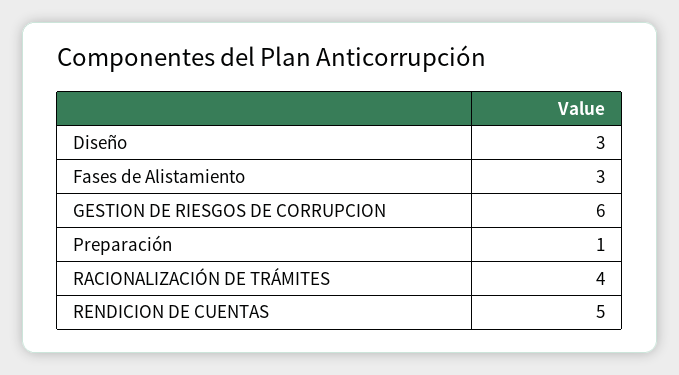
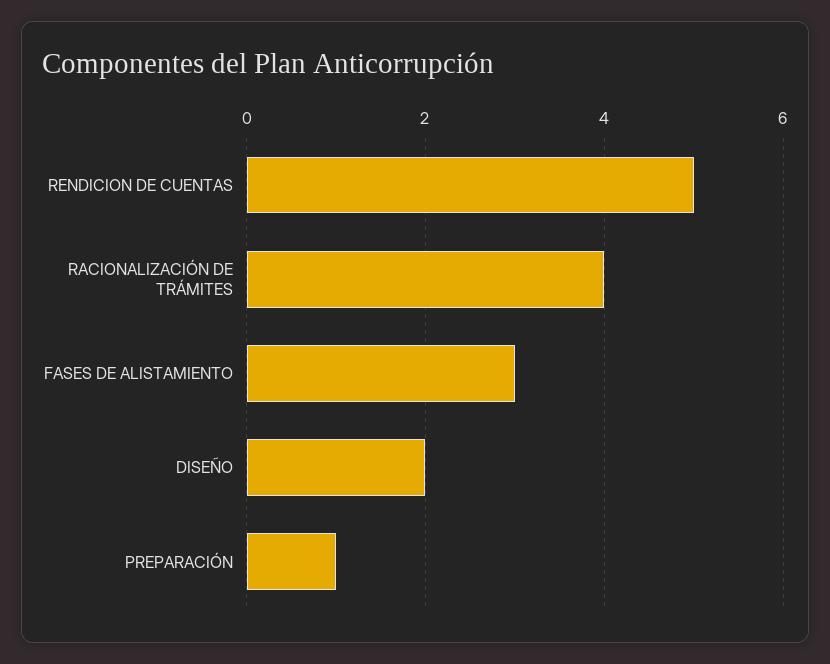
  {
-   "Diseño": 3,
+   "Diseño": 2,
    "Fases de Alistamiento": 3,
-   "GESTION DE RIESGOS DE CORRUPCION": 6,
    "Preparación": 1,
    "RACIONALIZACIÓN DE TRÁMITES": 4,
    "RENDICION DE CUENTAS": 5
  }

